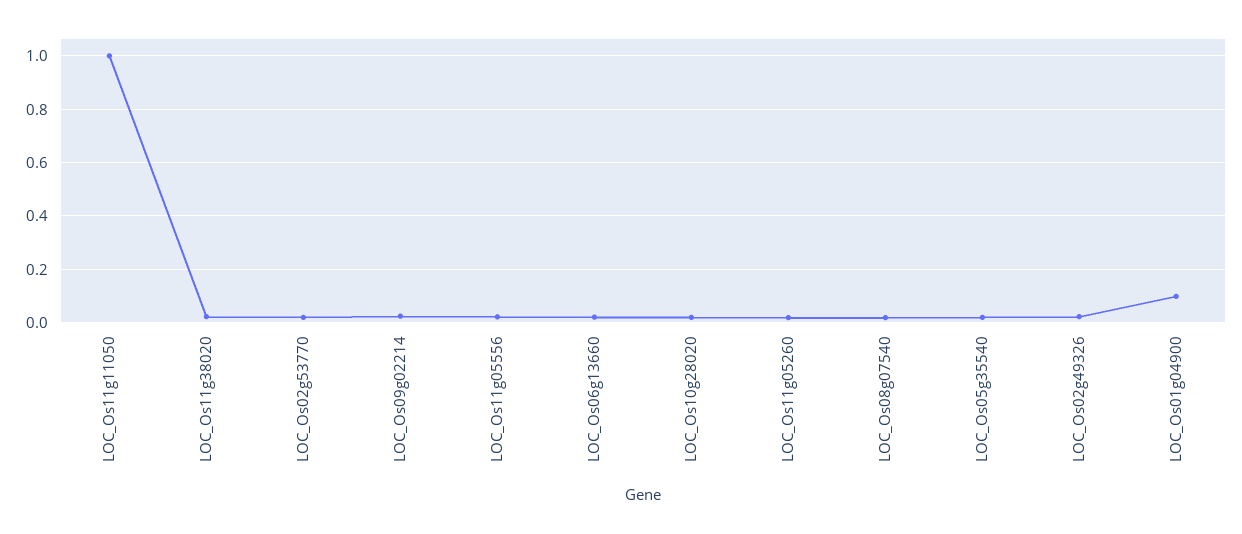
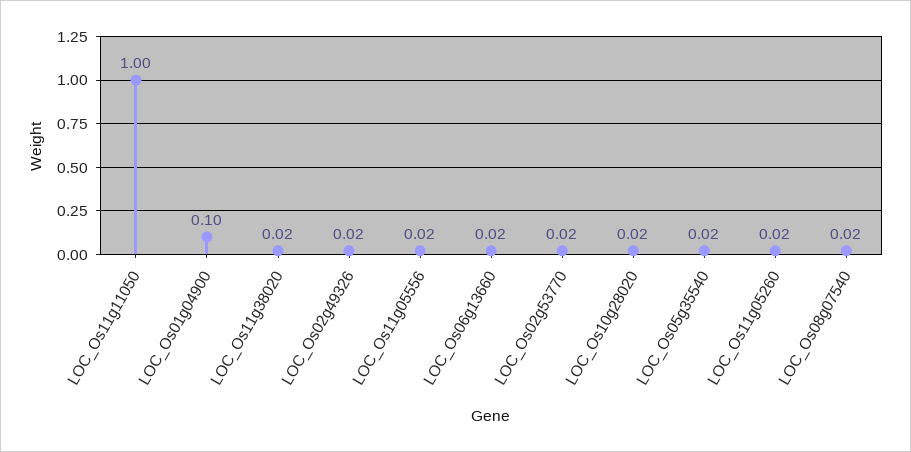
  {
    "LOC_Os11g11050": 1,
    "LOC_Os11g38020": 0.02,
    "LOC_Os02g53770": 0.02,
-   "LOC_Os09g02214": 0.025,
    "LOC_Os11g05556": 0.02,
    "LOC_Os06g13660": 0.02,
    "LOC_Os10g28020": 0.02,
    "LOC_Os11g05260": 0.02,
    "LOC_Os08g07540": 0.02,
    "LOC_Os05g35540": 0.02,
    "LOC_Os02g49326": 0.02,
    "LOC_Os01g04900": 0.1
  }

